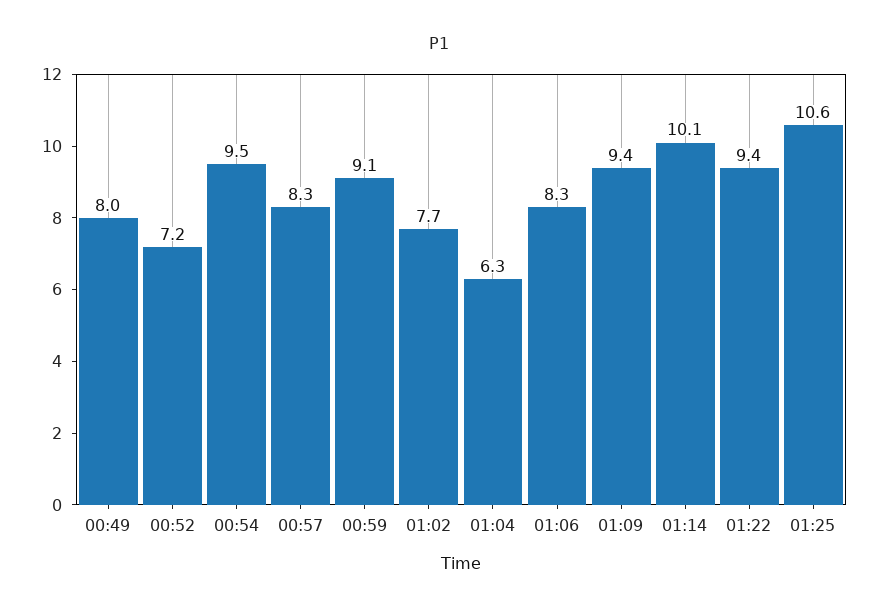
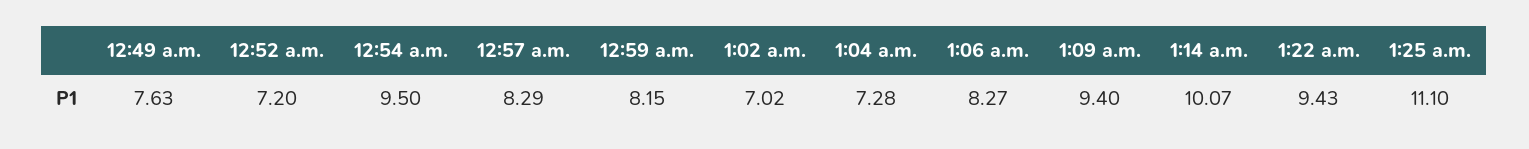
  {
-   "00:49": 8,
+   "00:49": 7.63,
    "00:52": 7.2,
    "00:54": 9.5,
    "00:57": 8.29,
-   "00:59": 9.1,
+   "00:59": 8.15,
-   "01:02": 7.7,
+   "01:02": 7.02,
-   "01:04": 6.3,
+   "01:04": 7.28,
    "01:06": 8.27,
    "01:09": 9.4,
    "01:14": 10.07,
    "01:22": 9.43,
-   "01:25": 10.6
+   "01:25": 11.1
  }

